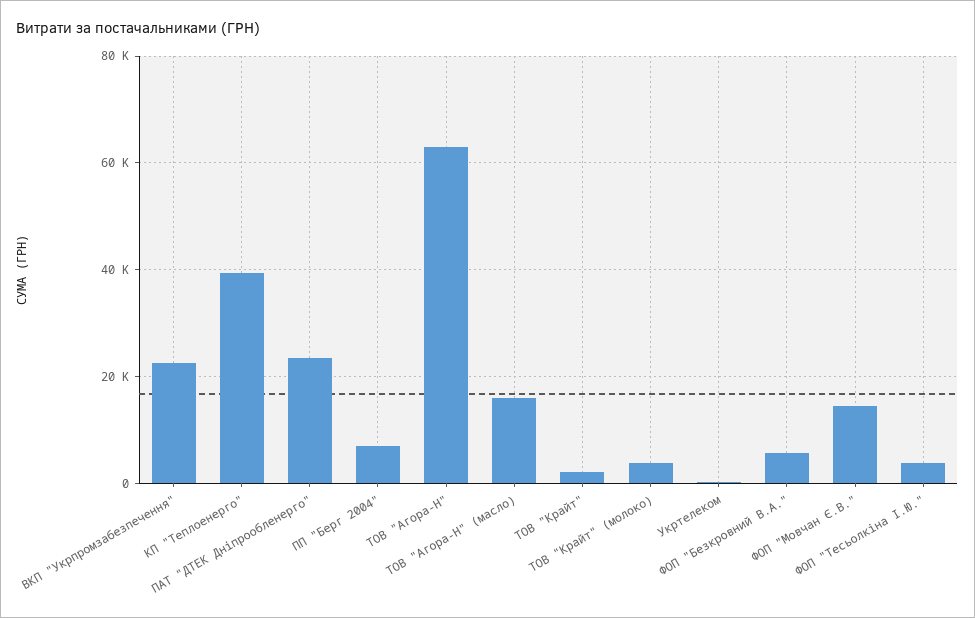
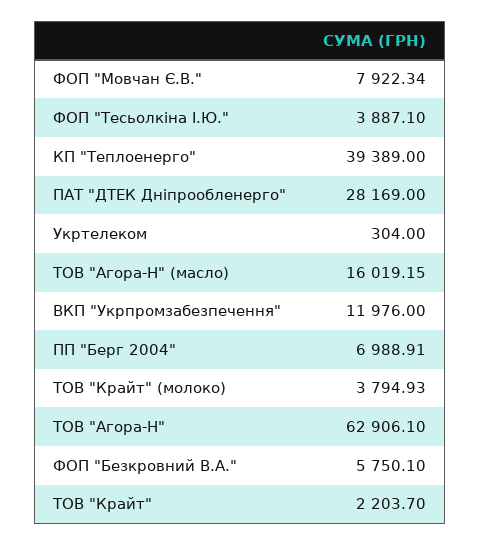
  {
-   "ВКП \"Укрпромзабезпечення\"": 22000,
+   "ВКП \"Укрпромзабезпечення\"": 11976,
    "КП \"Теплоенерго\"": 39389,
-   "ПАТ \"ДТЕК Дніпрообленерго\"": 24000,
+   "ПАТ \"ДТЕК Дніпрообленерго\"": 28169,
    "ПП \"Берг 2004\"": 6988.91,
    "ТОВ \"Агора-Н\"": 62906.1,
    "ТОВ \"Агора-Н\" (масло)": 16019.15,
    "ТОВ \"Крайт\"": 2203.7,
    "ТОВ \"Крайт\" (молоко)": 3794.93,
    "Укртелеком": 304,
    "ФОП \"Безкровний В.А.\"": 5750.1,
-   "ФОП \"Мовчан Є.В.\"": 14000,
+   "ФОП \"Мовчан Є.В.\"": 7922.34,
    "ФОП \"Тесьолкіна І.Ю.\"": 3887.1
  }

